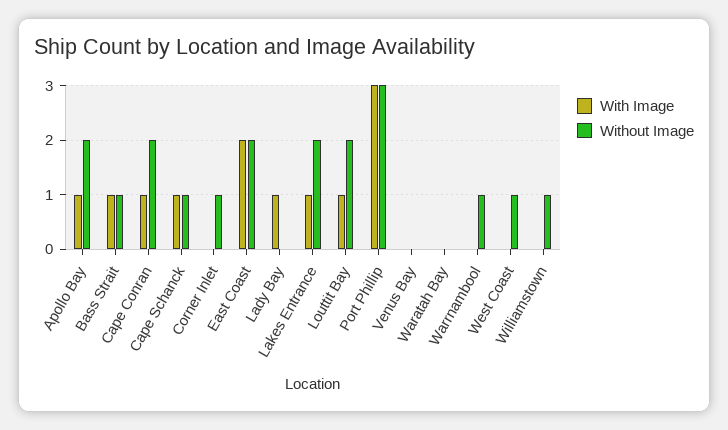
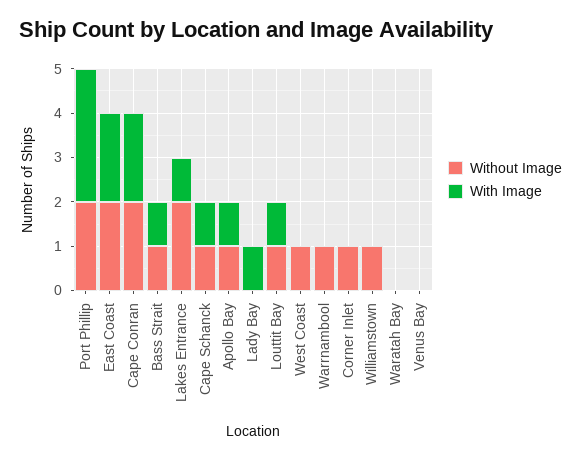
  {
    "With Image": {
      "Apollo Bay": 1,
      "Bass Strait": 1,
-     "Cape Conran": 1,
+     "Cape Conran": 2,
      "Cape Schanck": 1,
      "Corner Inlet": 0,
      "East Coast": 2,
      "Lady Bay": 1,
      "Lakes Entrance": 1,
      "Louttit Bay": 1,
      "Port Phillip": 3,
      "Venus Bay": 0,
      "Waratah Bay": 0,
      "Warrnambool": 0,
      "West Coast": 0,
      "Williamstown": 0
    },
    "Without Image": {
-     "Apollo Bay": 2,
+     "Apollo Bay": 1,
      "Bass Strait": 1,
      "Cape Conran": 2,
      "Cape Schanck": 1,
      "Corner Inlet": 1,
      "East Coast": 2,
      "Lady Bay": 0,
      "Lakes Entrance": 2,
-     "Louttit Bay": 2,
+     "Louttit Bay": 1,
-     "Port Phillip": 3,
+     "Port Phillip": 2,
      "Venus Bay": 0,
      "Waratah Bay": 0,
      "Warrnambool": 1,
      "West Coast": 1,
      "Williamstown": 1
    }
  }

